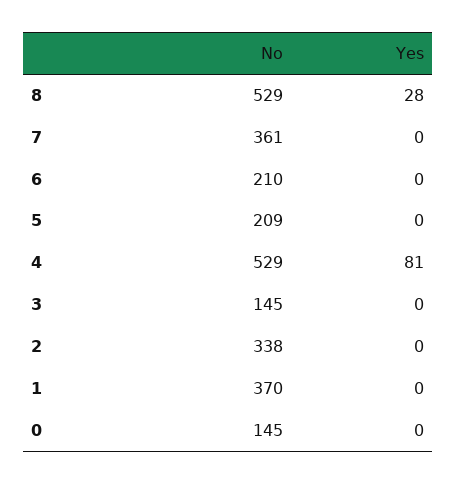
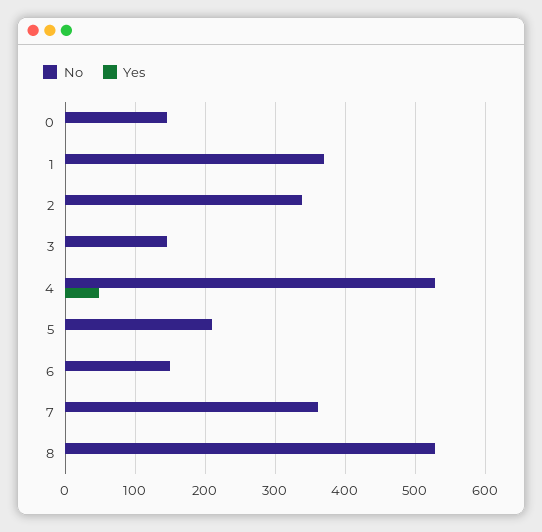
  {
    "No": {
      "8": 529,
      "7": 361,
-     "6": 210,
+     "6": 150,
      "5": 209,
      "4": 529,
      "3": 145,
      "2": 338,
      "1": 370,
      "0": 145
    },
    "Yes": {
-     "8": 28,
+     "8": 0,
      "7": 0,
      "6": 0,
      "5": 0,
-     "4": 81,
+     "4": 50,
      "3": 0,
      "2": 0,
      "1": 0,
      "0": 0
    }
  }

